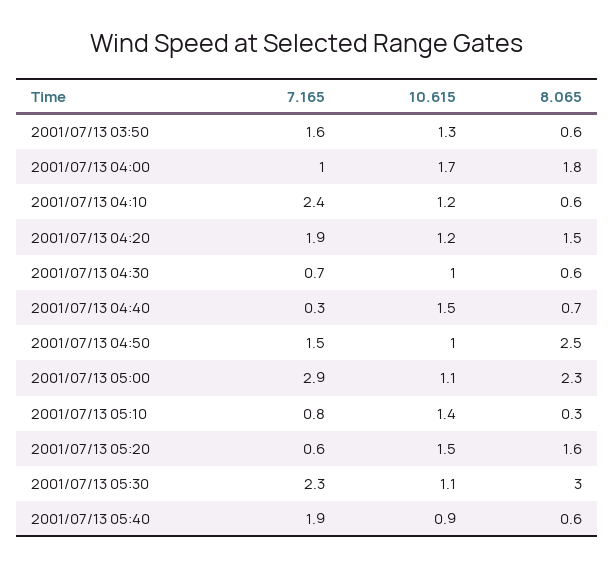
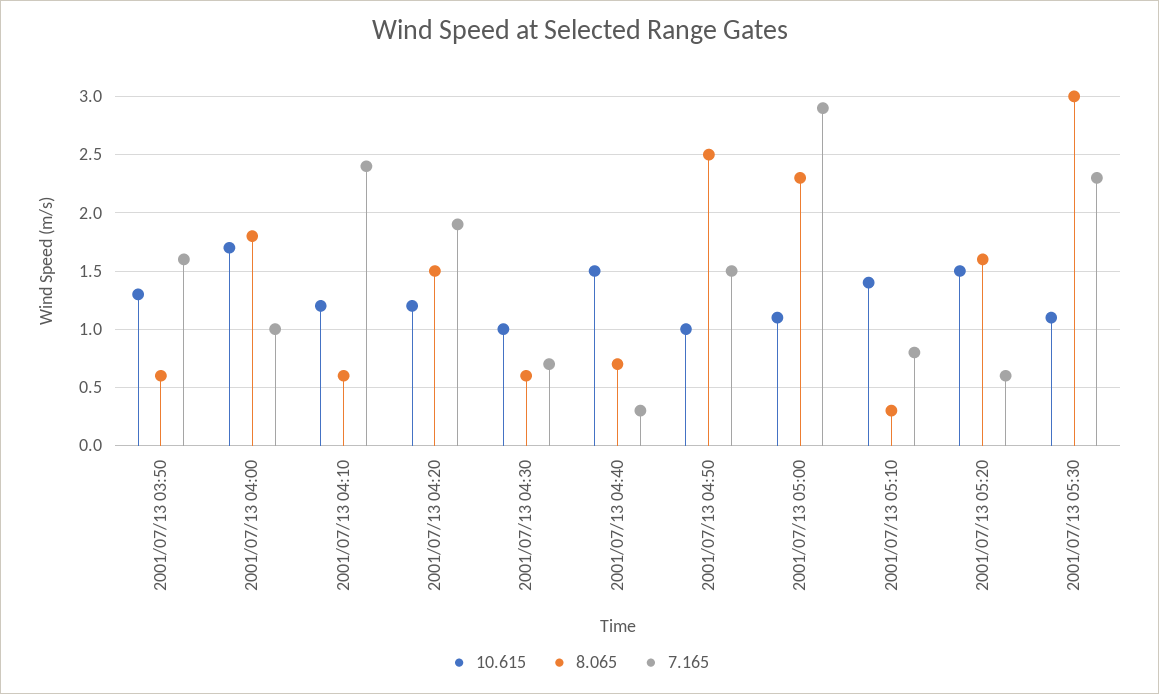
  {
    "7.165": {
      "2001/07/13 03:50": 1.6,
      "2001/07/13 04:00": 1,
      "2001/07/13 04:10": 2.4,
      "2001/07/13 04:20": 1.9,
      "2001/07/13 04:30": 0.7,
      "2001/07/13 04:40": 0.3,
      "2001/07/13 04:50": 1.5,
      "2001/07/13 05:00": 2.9,
      "2001/07/13 05:10": 0.8,
      "2001/07/13 05:20": 0.6,
-     "2001/07/13 05:30": 2.3,
+     "2001/07/13 05:30": 2.3
-     "2001/07/13 05:40": 1.9
    },
    "10.615": {
      "2001/07/13 03:50": 1.3,
      "2001/07/13 04:00": 1.7,
      "2001/07/13 04:10": 1.2,
      "2001/07/13 04:20": 1.2,
      "2001/07/13 04:30": 1,
      "2001/07/13 04:40": 1.5,
      "2001/07/13 04:50": 1,
      "2001/07/13 05:00": 1.1,
      "2001/07/13 05:10": 1.4,
      "2001/07/13 05:20": 1.5,
-     "2001/07/13 05:30": 1.1,
+     "2001/07/13 05:30": 1.1
-     "2001/07/13 05:40": 0.9
    },
    "8.065": {
      "2001/07/13 03:50": 0.6,
      "2001/07/13 04:00": 1.8,
      "2001/07/13 04:10": 0.6,
      "2001/07/13 04:20": 1.5,
      "2001/07/13 04:30": 0.6,
      "2001/07/13 04:40": 0.7,
      "2001/07/13 04:50": 2.5,
      "2001/07/13 05:00": 2.3,
      "2001/07/13 05:10": 0.3,
      "2001/07/13 05:20": 1.6,
-     "2001/07/13 05:30": 3,
+     "2001/07/13 05:30": 3
-     "2001/07/13 05:40": 0.6
    }
  }

